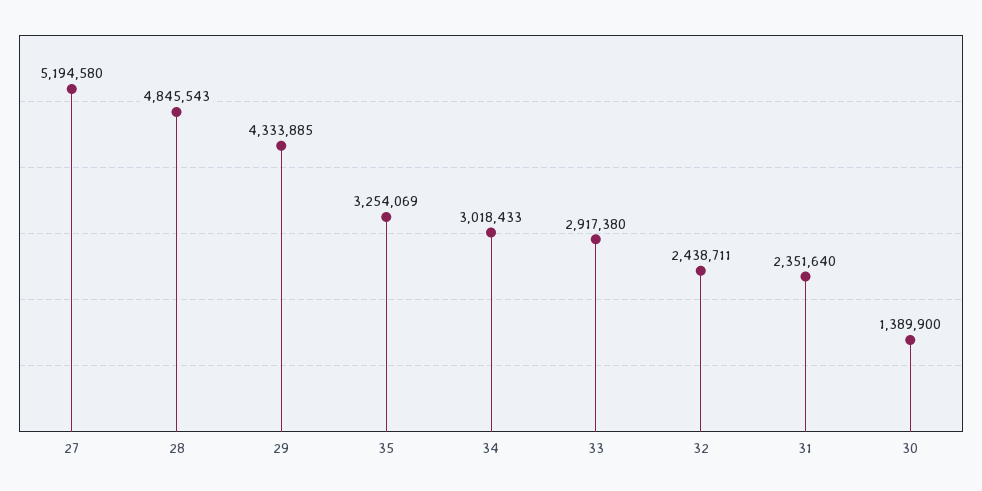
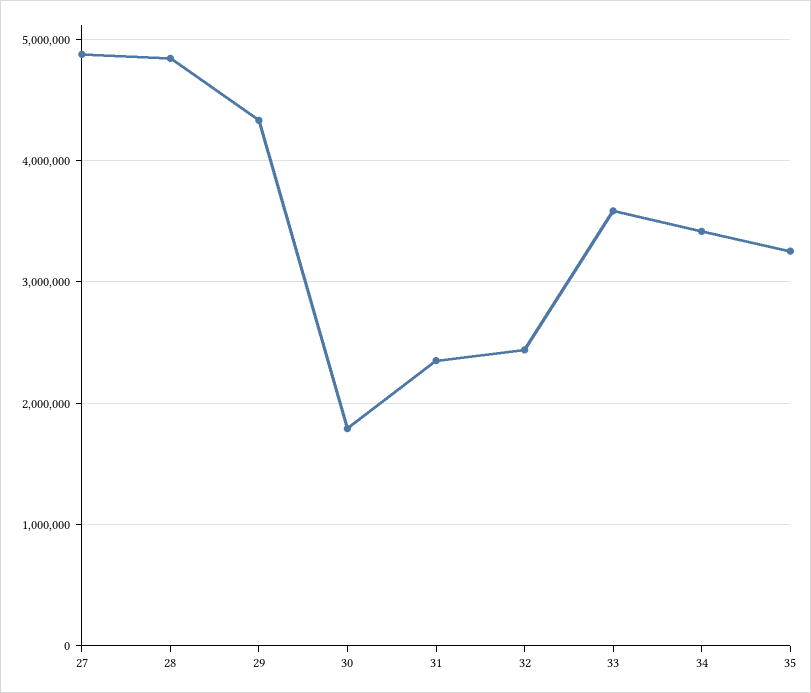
  {
-   "27": 5194580,
+   "27": 4900000,
    "28": 4845543,
    "29": 4333885,
    "35": 3254069,
-   "34": 3018433,
+   "34": 3400000,
-   "33": 2917380,
+   "33": 3600000,
    "32": 2438711,
    "31": 2351640,
-   "30": 1389900
+   "30": 1800000
  }

